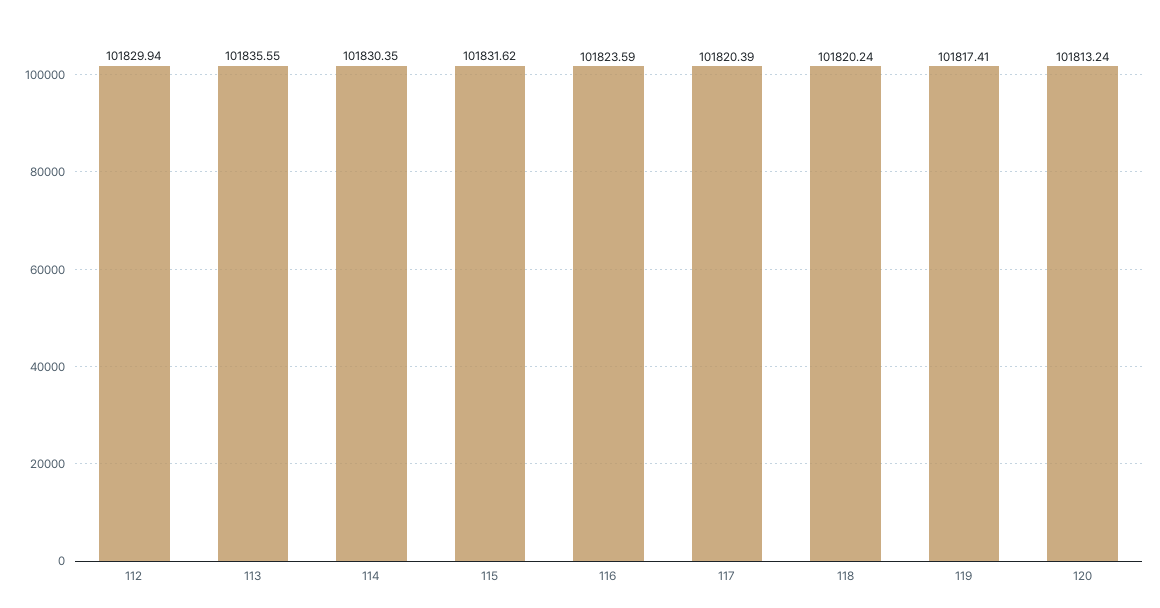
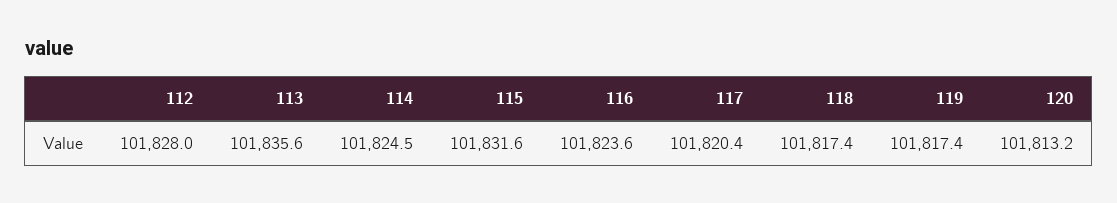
  {
-   "112": 101829.94,
+   "112": 101828,
    "113": 101835.55,
-   "114": 101830.35,
+   "114": 101824.5,
    "115": 101831.62,
    "116": 101823.59,
    "117": 101820.39,
-   "118": 101820.24,
+   "118": 101817.4,
    "119": 101817.41,
    "120": 101813.24
  }

